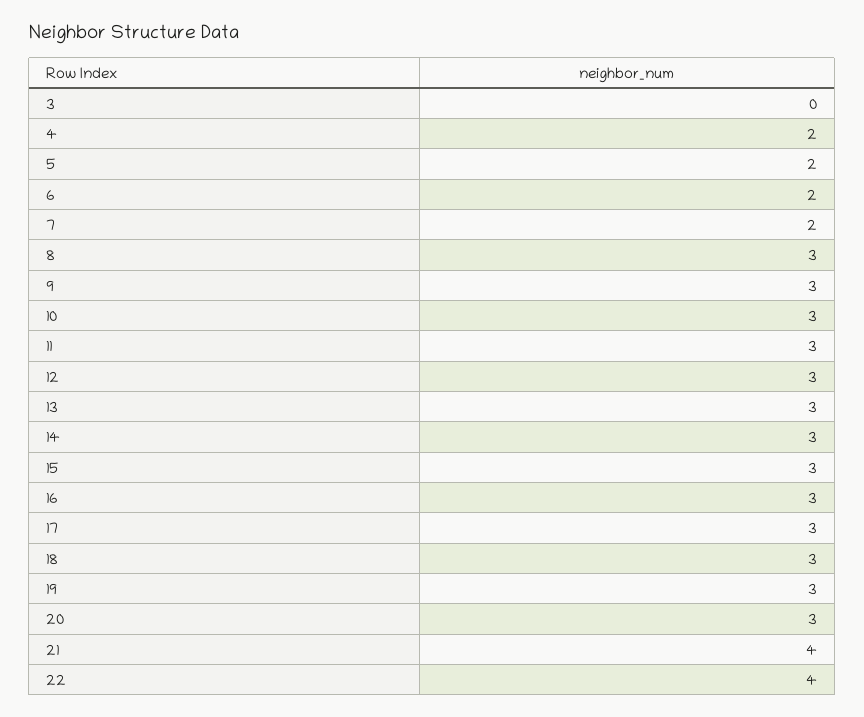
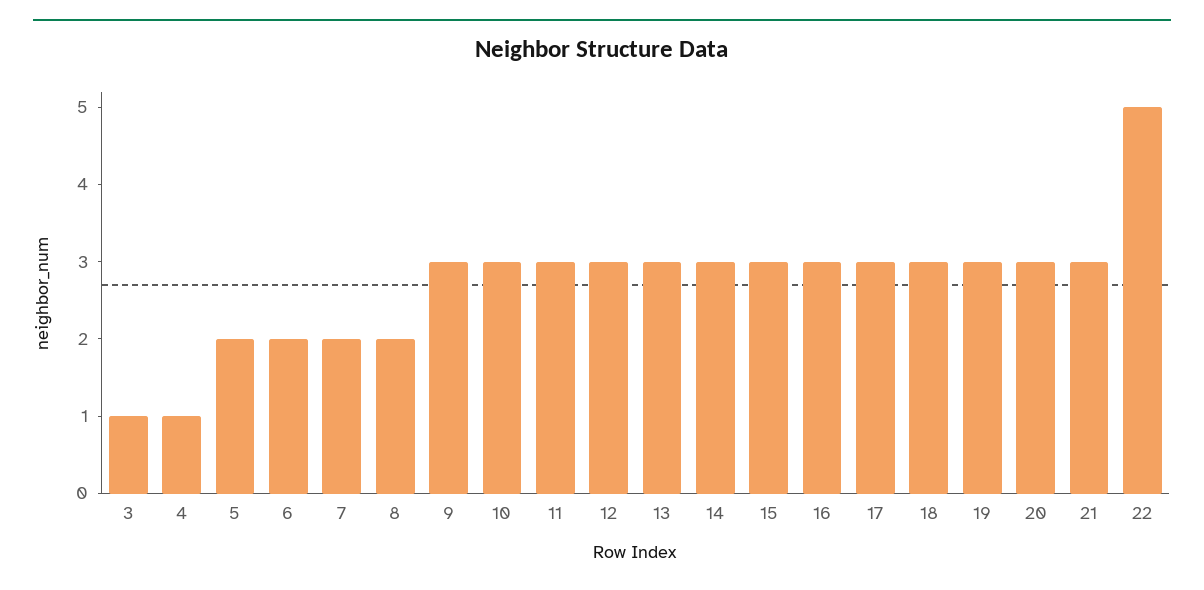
  {
-   "3": 0,
+   "3": 1,
-   "4": 2,
+   "4": 1,
    "5": 2,
    "6": 2,
    "7": 2,
-   "8": 3,
+   "8": 2,
    "9": 3,
    "10": 3,
    "11": 3,
    "12": 3,
    "13": 3,
    "14": 3,
    "15": 3,
    "16": 3,
    "17": 3,
    "18": 3,
    "19": 3,
    "20": 3,
-   "21": 4,
+   "21": 3,
-   "22": 4
+   "22": 5
  }

